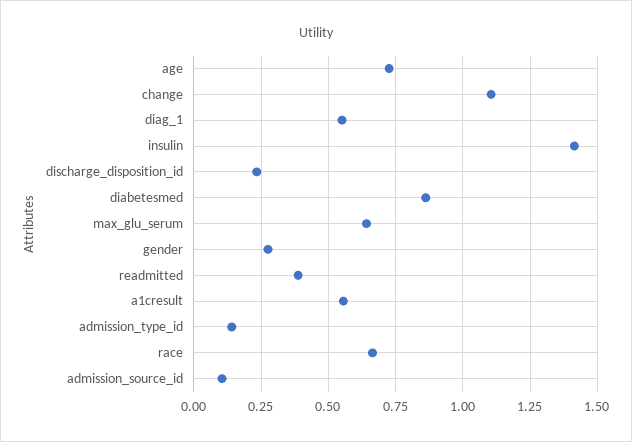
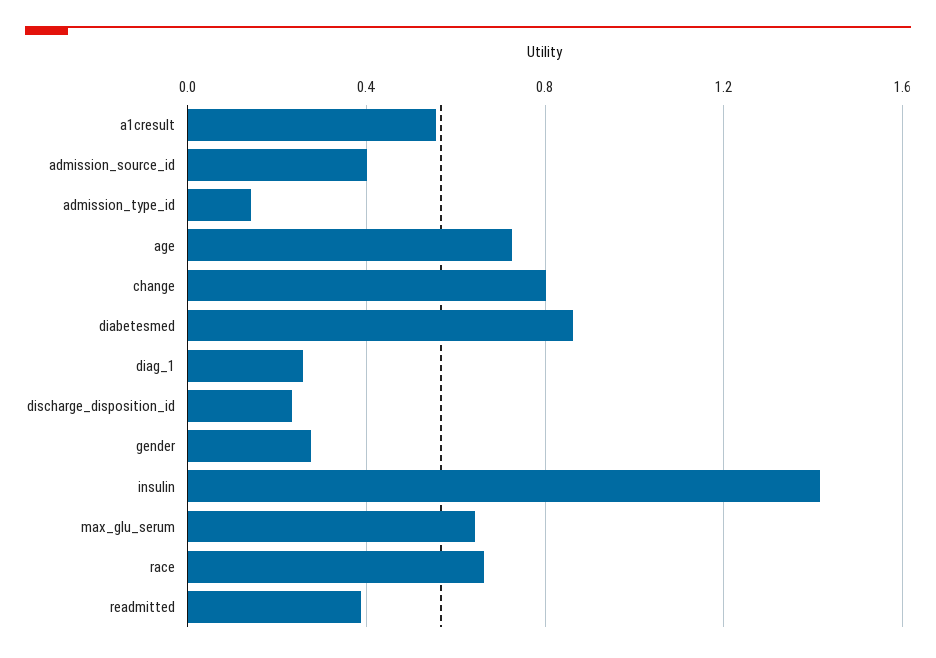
  {
    "age": 0.725,
-   "change": 1.1,
+   "change": 0.8,
-   "diag_1": 0.55,
+   "diag_1": 0.25,
    "insulin": 1.425,
    "discharge_disposition_id": 0.225,
    "diabetesmed": 0.85,
    "max_glu_serum": 0.65,
    "gender": 0.275,
    "readmitted": 0.4,
    "a1cresult": 0.55,
    "admission_type_id": 0.15,
    "race": 0.675,
-   "admission_source_id": 0.1
+   "admission_source_id": 0.4
  }

